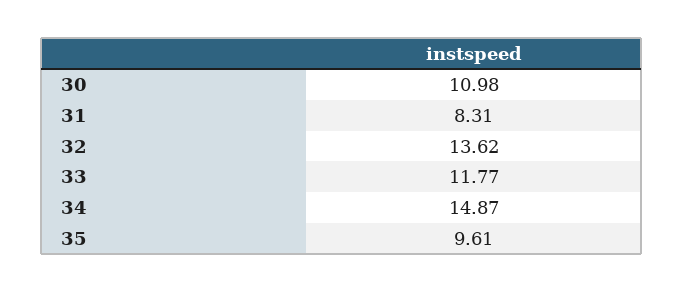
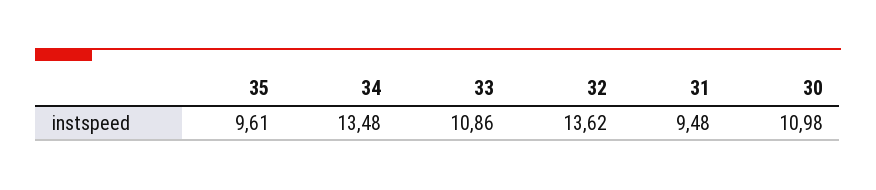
  {
    "30": 10.98,
-   "31": 8.31,
+   "31": 9.48,
    "32": 13.62,
-   "33": 11.77,
+   "33": 10.86,
-   "34": 14.87,
+   "34": 13.48,
    "35": 9.61
  }

